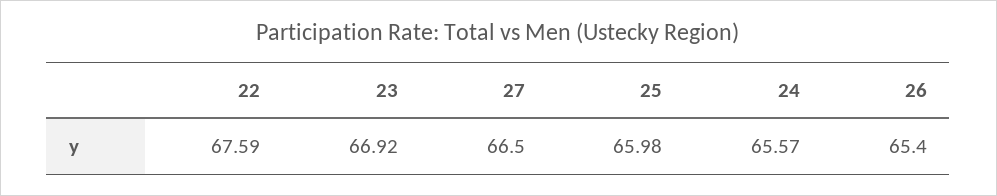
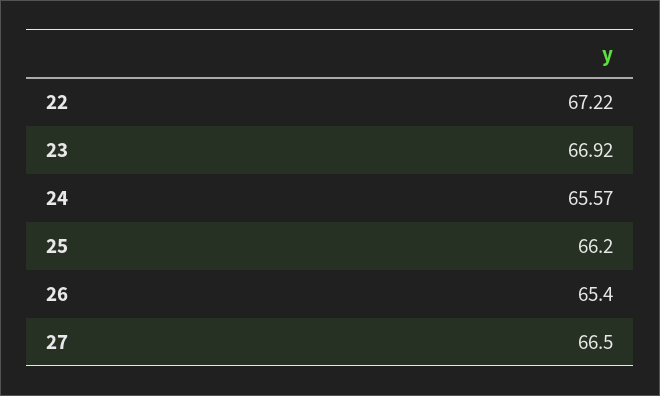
  {
-   "22": 67.59,
+   "22": 67.22,
    "23": 66.92,
    "27": 66.5,
-   "25": 65.98,
+   "25": 66.2,
    "24": 65.57,
    "26": 65.4
  }

